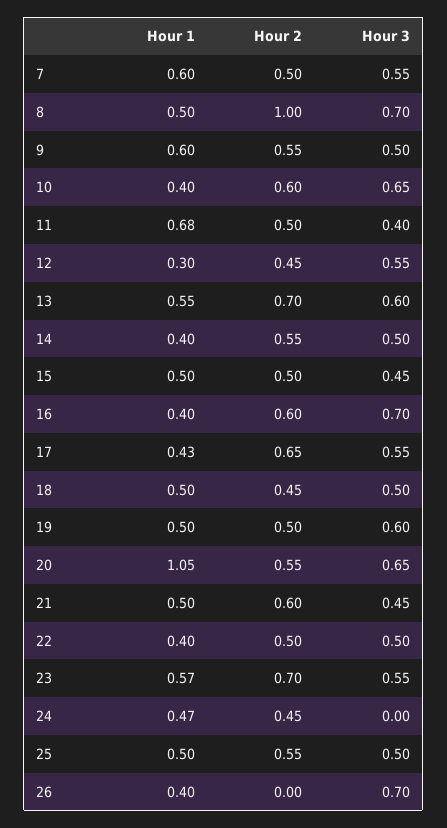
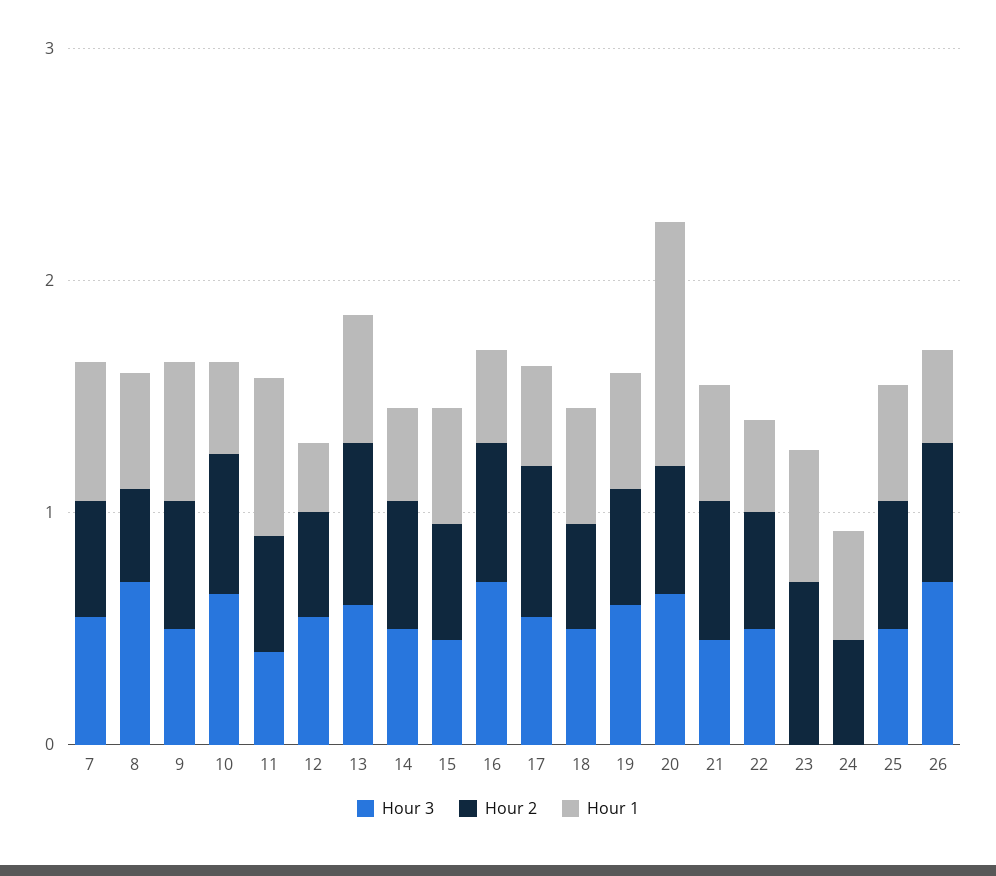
  {
    "Hour 1": {
      "7": 0.6,
      "8": 0.5,
      "9": 0.6,
      "10": 0.4,
      "11": 0.68,
      "12": 0.3,
      "13": 0.55,
      "14": 0.4,
      "15": 0.5,
      "16": 0.4,
      "17": 0.43,
      "18": 0.5,
      "19": 0.5,
      "20": 1.05,
      "21": 0.5,
      "22": 0.4,
      "23": 0.57,
      "24": 0.47,
      "25": 0.5,
      "26": 0.4
    },
    "Hour 2": {
      "7": 0.5,
-     "8": 1,
+     "8": 0.4,
      "9": 0.55,
      "10": 0.6,
      "11": 0.5,
      "12": 0.45,
      "13": 0.7,
      "14": 0.55,
      "15": 0.5,
      "16": 0.6,
      "17": 0.65,
      "18": 0.45,
      "19": 0.5,
      "20": 0.55,
      "21": 0.6,
      "22": 0.5,
      "23": 0.7,
      "24": 0.45,
      "25": 0.55,
-     "26": 0
+     "26": 0.6
    },
    "Hour 3": {
      "7": 0.55,
      "8": 0.7,
      "9": 0.5,
      "10": 0.65,
      "11": 0.4,
      "12": 0.55,
      "13": 0.6,
      "14": 0.5,
      "15": 0.45,
      "16": 0.7,
      "17": 0.55,
      "18": 0.5,
      "19": 0.6,
      "20": 0.65,
      "21": 0.45,
      "22": 0.5,
-     "23": 0.55,
+     "23": 0,
      "24": 0,
      "25": 0.5,
      "26": 0.7
    }
  }

